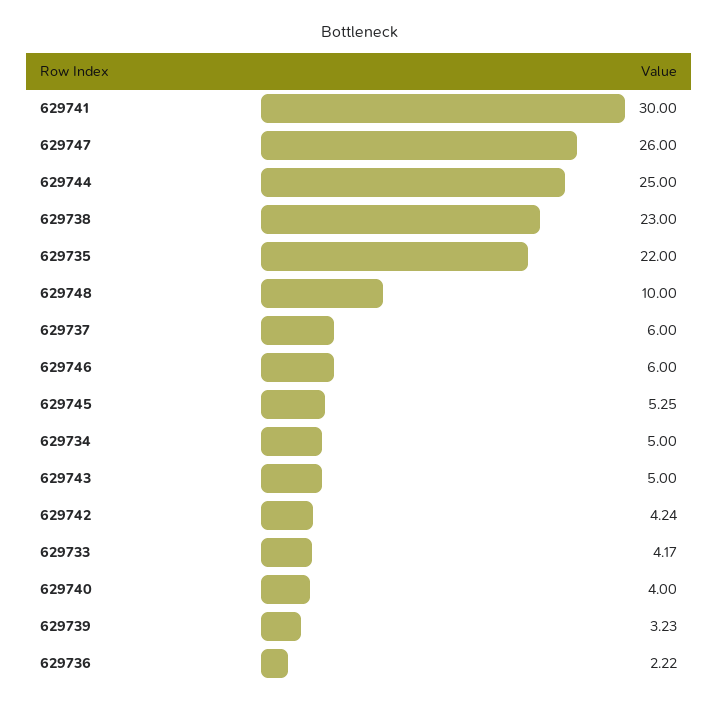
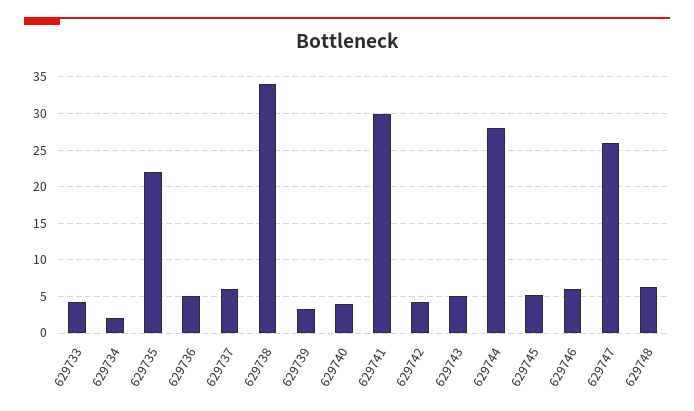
  {
    "629741": 30,
    "629747": 26,
-   "629744": 25,
+   "629744": 28,
-   "629738": 23,
+   "629738": 34,
    "629735": 22,
-   "629748": 10,
+   "629748": 6,
    "629737": 6,
    "629746": 6,
    "629745": 5.25,
-   "629734": 5,
+   "629734": 2,
    "629743": 5,
    "629742": 4.24,
    "629733": 4.17,
    "629740": 4,
    "629739": 3.23,
-   "629736": 2.22
+   "629736": 5
  }

